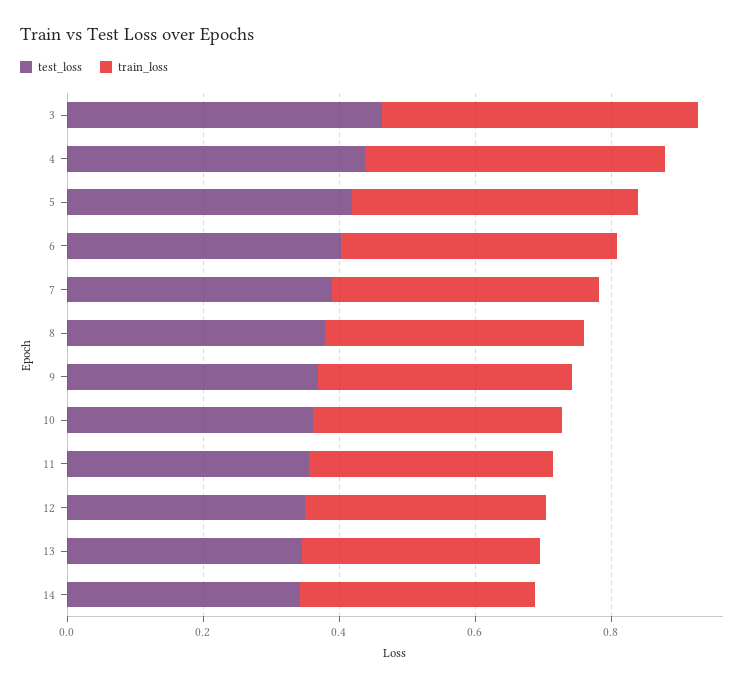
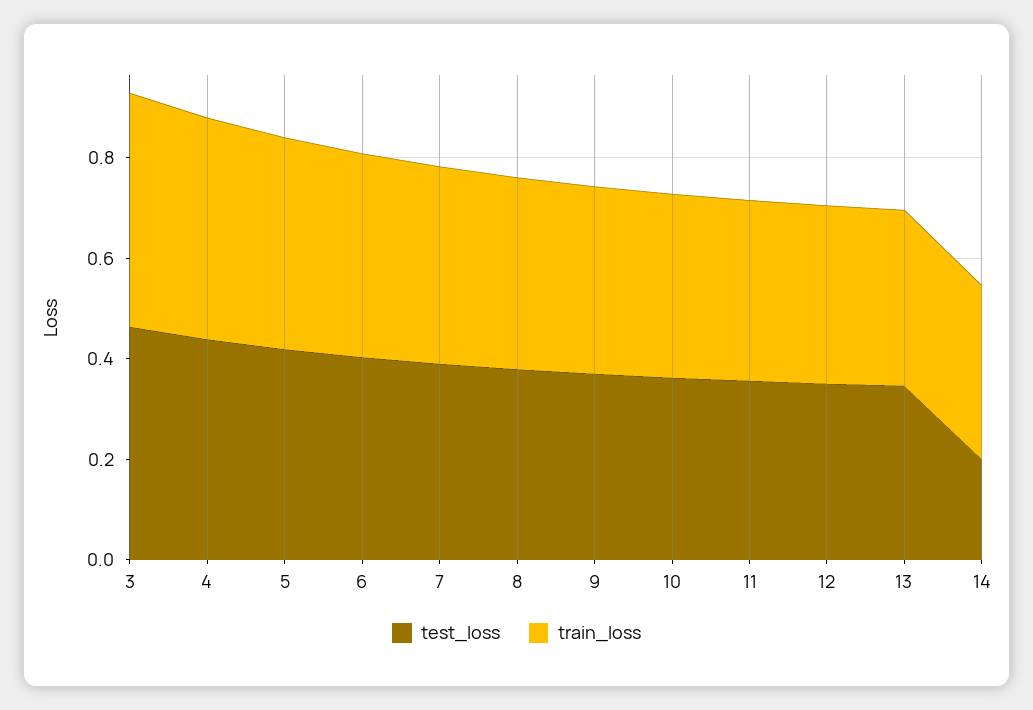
  {
    "test_loss": {
      "3": 0.45,
      "4": 0.45,
      "5": 0.4,
      "6": 0.4,
      "7": 0.4,
      "8": 0.4,
      "9": 0.35,
      "10": 0.35,
      "11": 0.35,
      "12": 0.35,
      "13": 0.35,
-     "14": 0.35
+     "14": 0.2
    },
    "train_loss": {
      "3": 0.45,
      "4": 0.45,
      "5": 0.4,
      "6": 0.4,
      "7": 0.4,
      "8": 0.4,
      "9": 0.35,
      "10": 0.35,
      "11": 0.35,
      "12": 0.35,
      "13": 0.35,
      "14": 0.35
    }
  }

